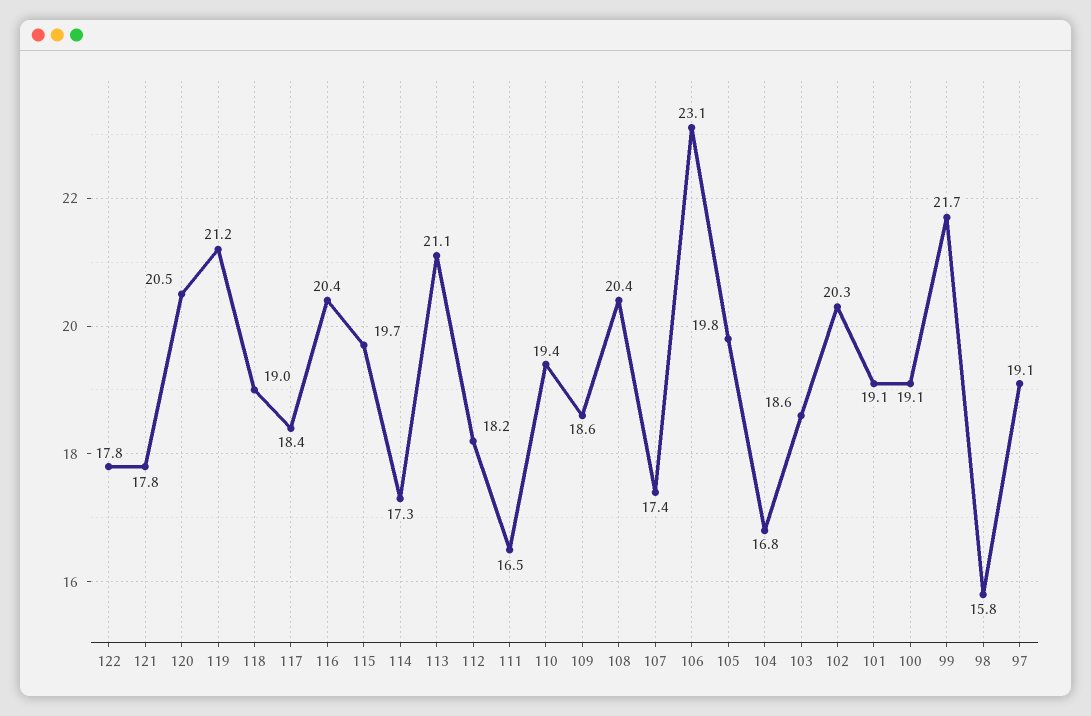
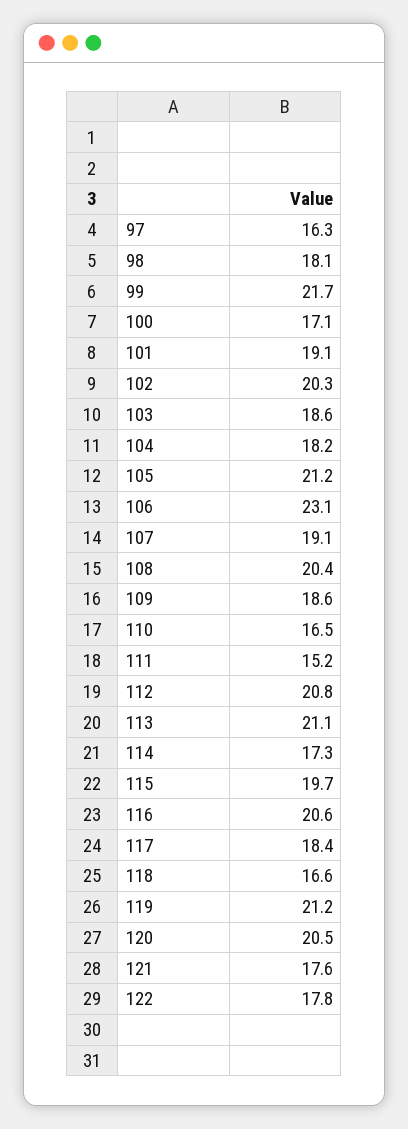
  {
    "122": 17.8,
-   "121": 17.8,
+   "121": 17.6,
    "120": 20.5,
    "119": 21.2,
-   "118": 19,
+   "118": 16.6,
    "117": 18.4,
-   "116": 20.4,
+   "116": 20.6,
    "115": 19.7,
    "114": 17.3,
    "113": 21.1,
-   "112": 18.2,
+   "112": 20.8,
-   "111": 16.5,
+   "111": 15.2,
-   "110": 19.4,
+   "110": 16.5,
    "109": 18.6,
    "108": 20.4,
-   "107": 17.4,
+   "107": 19.1,
    "106": 23.1,
-   "105": 19.8,
+   "105": 21.2,
-   "104": 16.8,
+   "104": 18.2,
    "103": 18.6,
    "102": 20.3,
    "101": 19.1,
-   "100": 19.1,
+   "100": 17.1,
    "99": 21.7,
-   "98": 15.8,
+   "98": 18.1,
-   "97": 19.1
+   "97": 16.3
  }

